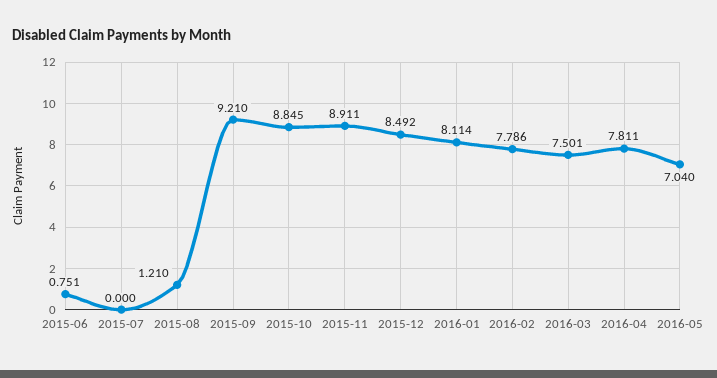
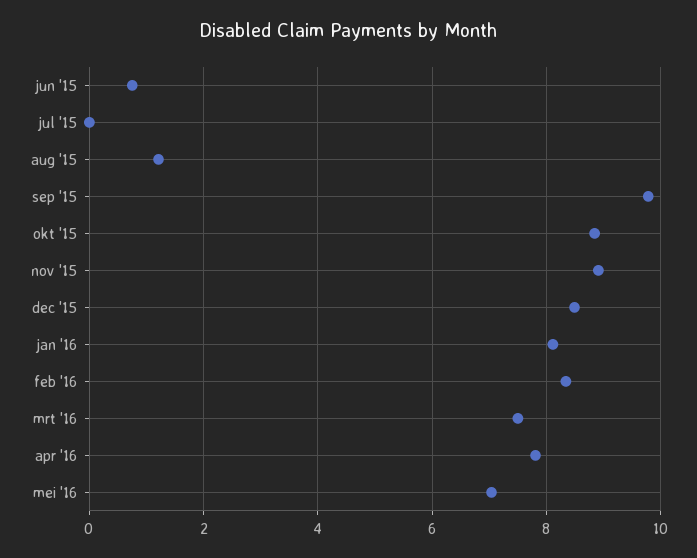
  {
    "2015-06": 0.751,
    "2015-07": 0,
    "2015-08": 1.21,
-   "2015-09": 9.21,
+   "2015-09": 9.8,
    "2015-10": 8.845,
    "2015-11": 8.911,
    "2015-12": 8.492,
    "2016-01": 8.114,
-   "2016-02": 7.786,
+   "2016-02": 8.4,
    "2016-03": 7.501,
    "2016-04": 7.811,
    "2016-05": 7.04
  }

